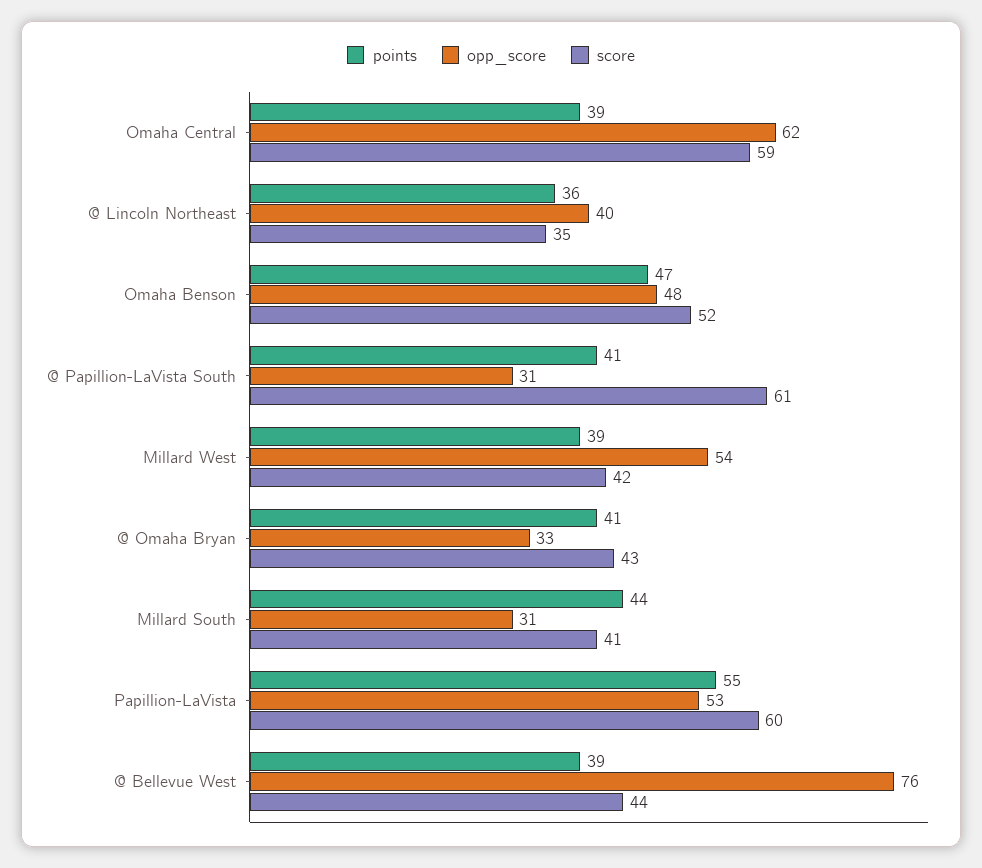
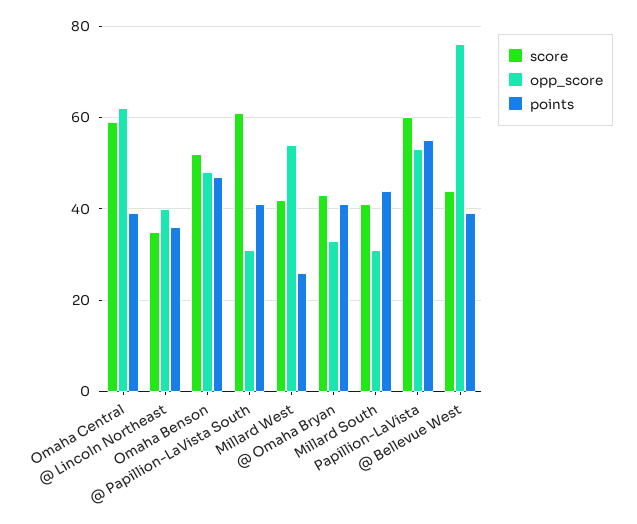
  {
    "points": {
      "Omaha Central": 39,
      "@ Lincoln Northeast": 36,
      "Omaha Benson": 47,
      "@ Papillion-LaVista South": 41,
-     "Millard West": 39,
+     "Millard West": 25,
      "@ Omaha Bryan": 41,
      "Millard South": 44,
      "Papillion-LaVista": 55,
      "@ Bellevue West": 39
    },
    "opp_score": {
      "Omaha Central": 62,
      "@ Lincoln Northeast": 40,
      "Omaha Benson": 48,
      "@ Papillion-LaVista South": 31,
      "Millard West": 54,
      "@ Omaha Bryan": 33,
      "Millard South": 31,
      "Papillion-LaVista": 53,
      "@ Bellevue West": 76
    },
    "score": {
      "Omaha Central": 59,
      "@ Lincoln Northeast": 35,
      "Omaha Benson": 52,
      "@ Papillion-LaVista South": 61,
      "Millard West": 42,
      "@ Omaha Bryan": 43,
      "Millard South": 41,
      "Papillion-LaVista": 60,
      "@ Bellevue West": 44
    }
  }

